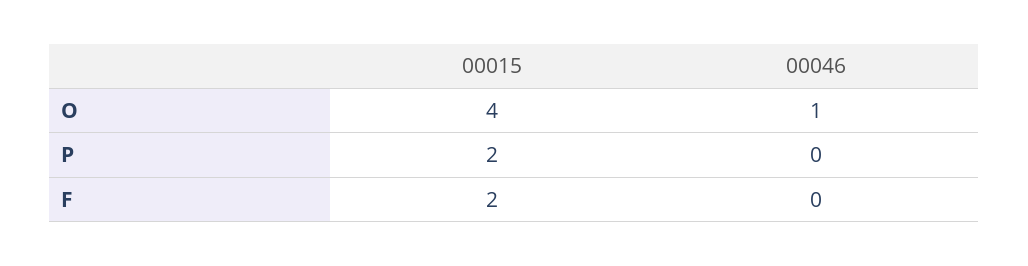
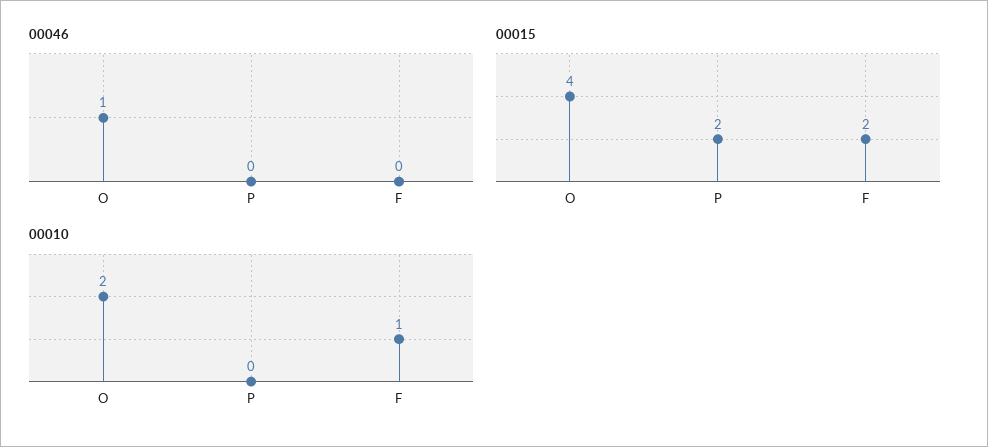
  {
    "00015": {
      "O": 4,
      "P": 2,
      "F": 2
    },
    "00046": {
      "O": 1,
      "P": 0,
      "F": 0
-   }
+   },
+   "00010": {
+     "O": 2,
+     "P": 0,
+     "F": 1
+   }
  }

